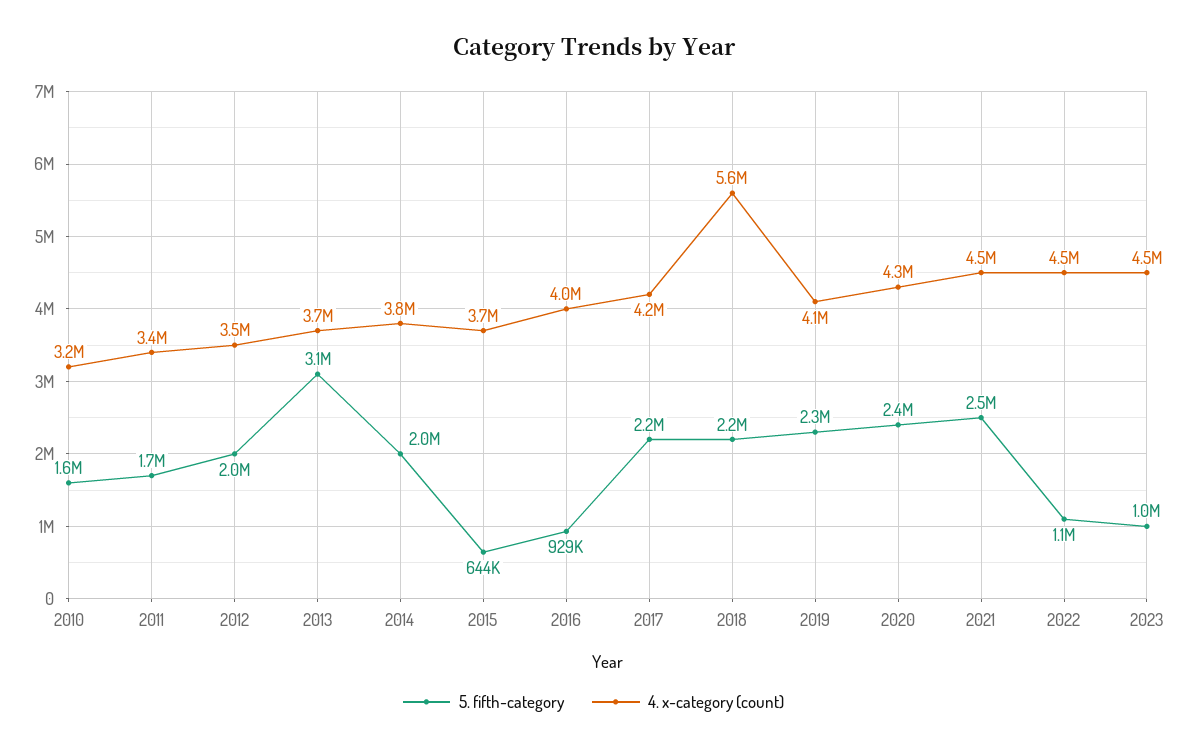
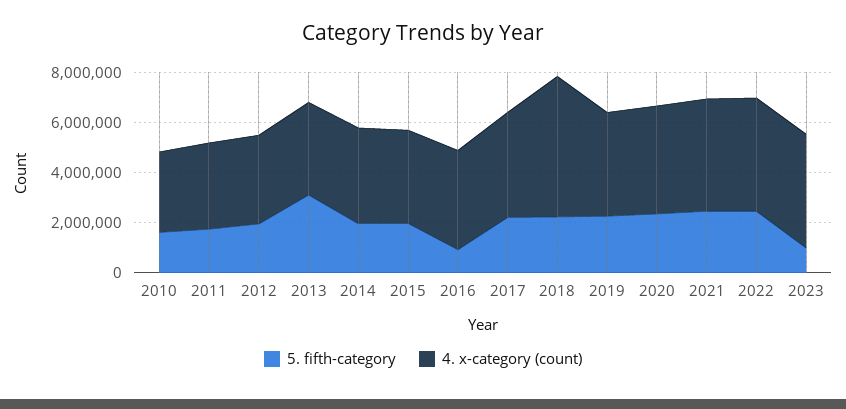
  {
    "5. fifth-category": {
      "2010": 1600000,
      "2011": 1700000,
      "2012": 2000000,
      "2013": 3100000,
      "2014": 2000000,
-     "2015": 644000,
+     "2015": 2000000,
      "2016": 929000,
      "2017": 2200000,
      "2018": 2200000,
      "2019": 2300000,
      "2020": 2400000,
      "2021": 2500000,
-     "2022": 1100000,
+     "2022": 2500000,
      "2023": 1000000
    },
    "4. x-category (count)": {
      "2010": 3200000,
      "2011": 3400000,
      "2012": 3500000,
      "2013": 3700000,
      "2014": 3800000,
      "2015": 3700000,
      "2016": 4000000,
      "2017": 4200000,
      "2018": 5600000,
      "2019": 4100000,
      "2020": 4300000,
      "2021": 4500000,
      "2022": 4500000,
      "2023": 4500000
    }
  }

